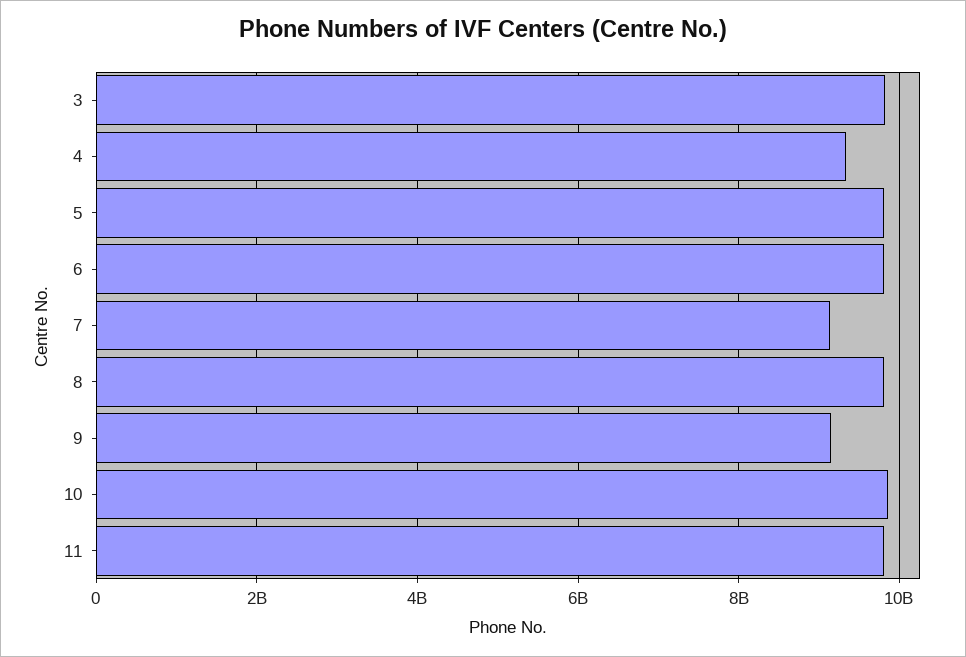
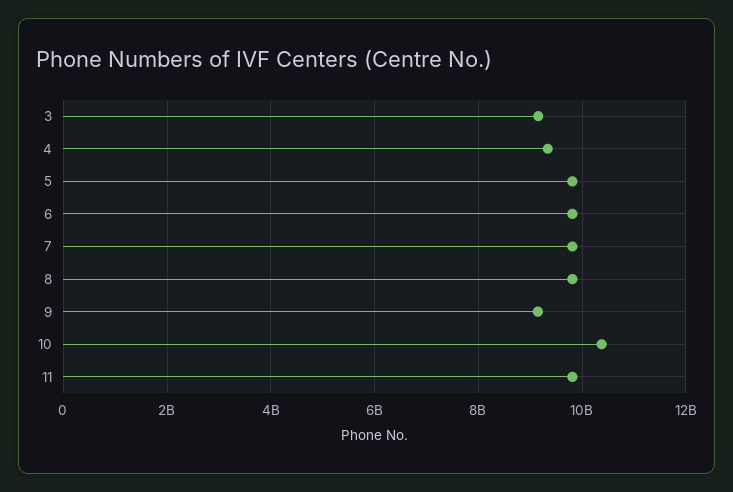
  {
-   "3": 9800000000,
+   "3": 9200000000,
    "4": 9400000000,
    "5": 9800000000,
    "6": 9800000000,
-   "7": 9200000000,
+   "7": 9800000000,
    "8": 9800000000,
    "9": 9200000000,
-   "10": 9800000000,
+   "10": 10400000000,
    "11": 9800000000
  }

